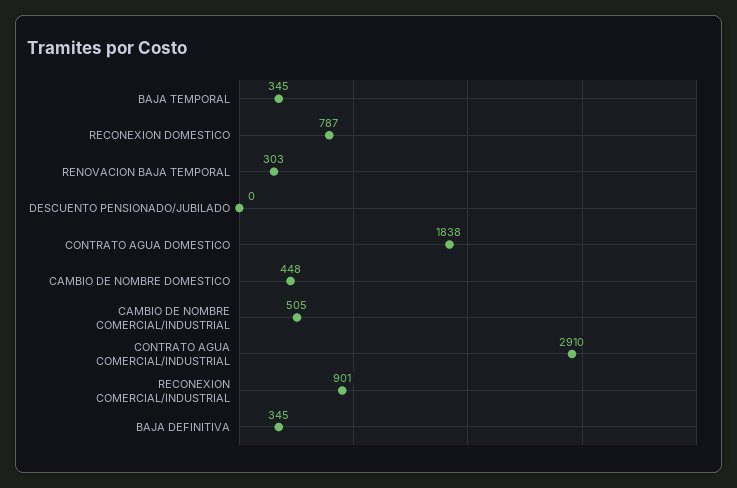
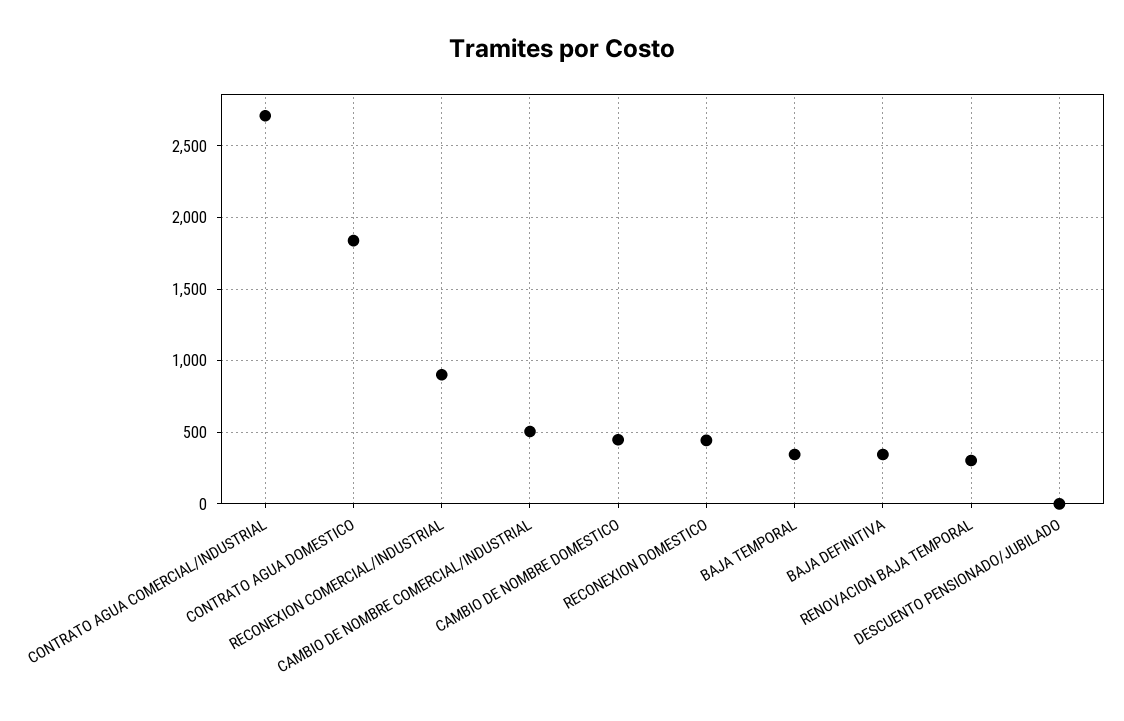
  {
    "BAJA TEMPORAL": 345,
-   "RECONEXION DOMESTICO": 787,
+   "RECONEXION DOMESTICO": 450,
    "RENOVACION BAJA TEMPORAL": 303,
    "DESCUENTO PENSIONADO/JUBILADO": 0,
    "CONTRATO AGUA DOMESTICO": 1838,
    "CAMBIO DE NOMBRE DOMESTICO": 448,
    "CAMBIO DE NOMBRE COMERCIAL/INDUSTRIAL": 505,
-   "CONTRATO AGUA COMERCIAL/INDUSTRIAL": 2910,
+   "CONTRATO AGUA COMERCIAL/INDUSTRIAL": 2700,
    "RECONEXION COMERCIAL/INDUSTRIAL": 901,
    "BAJA DEFINITIVA": 345
  }

